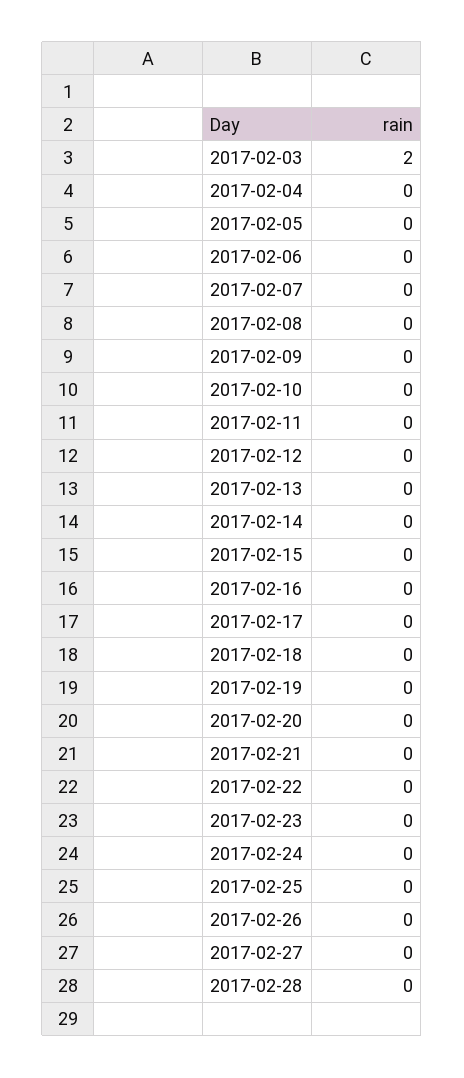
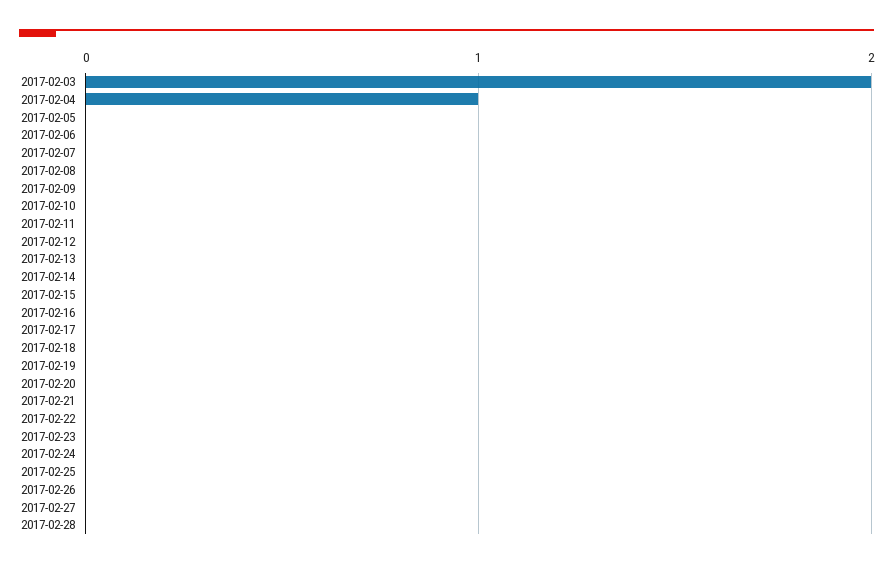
  {
    "2017-02-03": 2,
-   "2017-02-04": 0,
+   "2017-02-04": 1,
    "2017-02-05": 0,
    "2017-02-06": 0,
    "2017-02-07": 0,
    "2017-02-08": 0,
    "2017-02-09": 0,
    "2017-02-10": 0,
    "2017-02-11": 0,
    "2017-02-12": 0,
    "2017-02-13": 0,
    "2017-02-14": 0,
    "2017-02-15": 0,
    "2017-02-16": 0,
    "2017-02-17": 0,
    "2017-02-18": 0,
    "2017-02-19": 0,
    "2017-02-20": 0,
    "2017-02-21": 0,
    "2017-02-22": 0,
    "2017-02-23": 0,
    "2017-02-24": 0,
    "2017-02-25": 0,
    "2017-02-26": 0,
    "2017-02-27": 0,
    "2017-02-28": 0
  }

